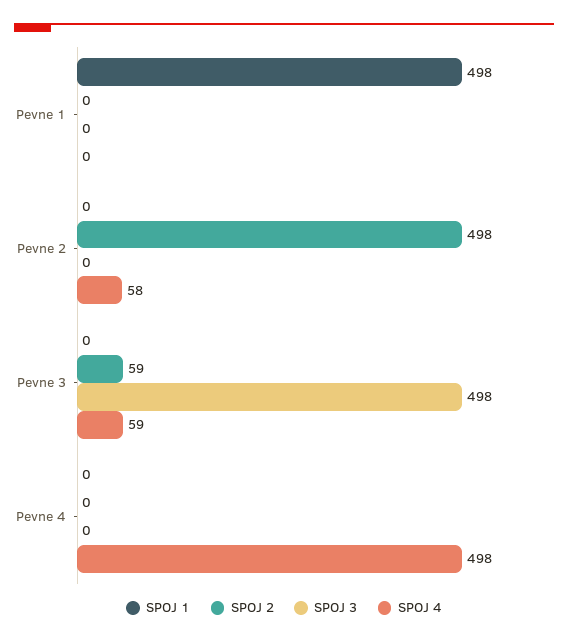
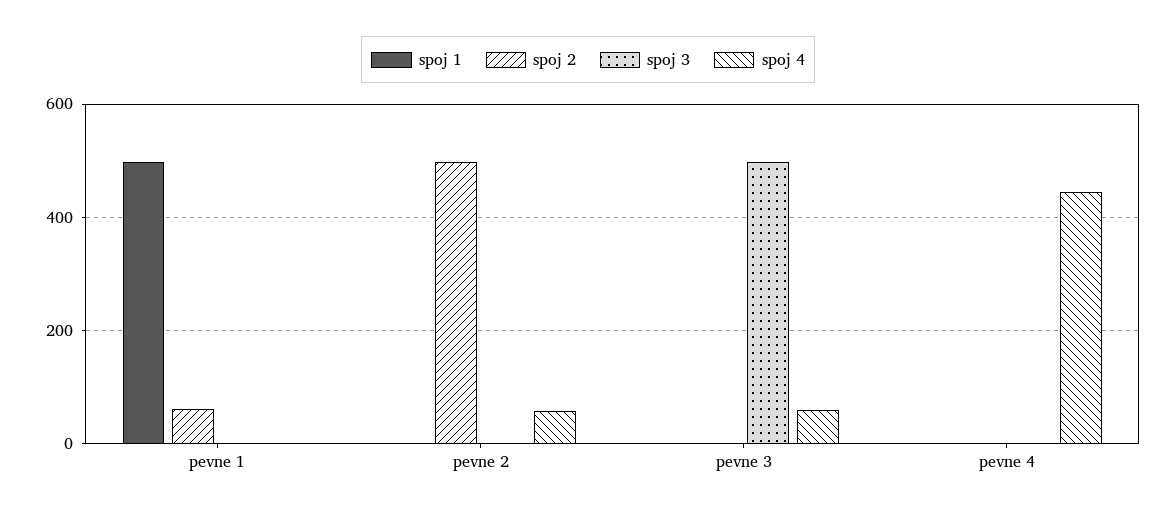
  {
    "SPOJ 1": {
      "Pevne 1": 498,
      "Pevne 2": 0,
      "Pevne 3": 0,
      "Pevne 4": 0
    },
    "SPOJ 2": {
-     "Pevne 1": 0,
+     "Pevne 1": 60,
      "Pevne 2": 498,
-     "Pevne 3": 59,
+     "Pevne 3": 0,
      "Pevne 4": 0
    },
    "SPOJ 3": {
      "Pevne 1": 0,
      "Pevne 2": 0,
      "Pevne 3": 498,
      "Pevne 4": 0
    },
    "SPOJ 4": {
      "Pevne 1": 0,
      "Pevne 2": 58,
      "Pevne 3": 59,
-     "Pevne 4": 498
+     "Pevne 4": 440
    }
  }

